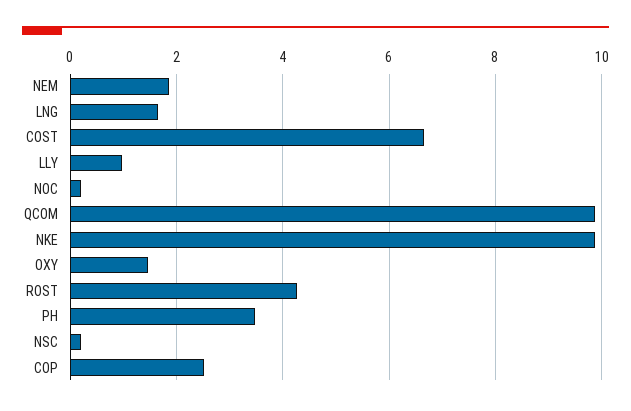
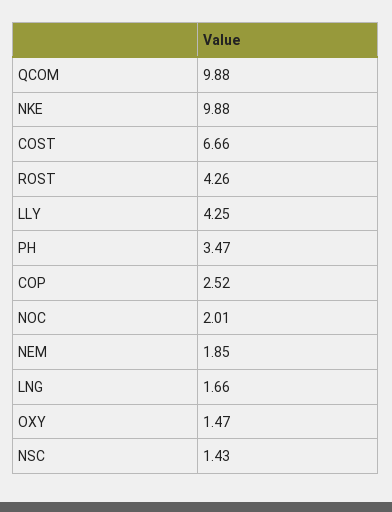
  {
    "NEM": 1.85,
    "LNG": 1.66,
    "COST": 6.66,
-   "LLY": 1,
+   "LLY": 4.25,
-   "NOC": 0.2,
+   "NOC": 2.01,
    "QCOM": 9.88,
    "NKE": 9.88,
    "OXY": 1.47,
    "ROST": 4.26,
    "PH": 3.47,
-   "NSC": 0.2,
+   "NSC": 1.43,
    "COP": 2.52
  }

